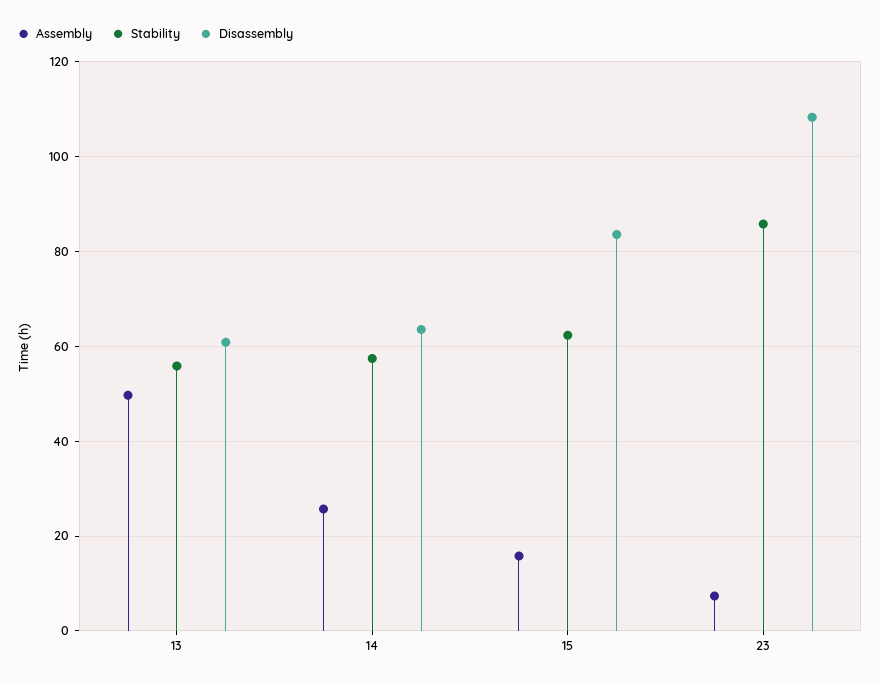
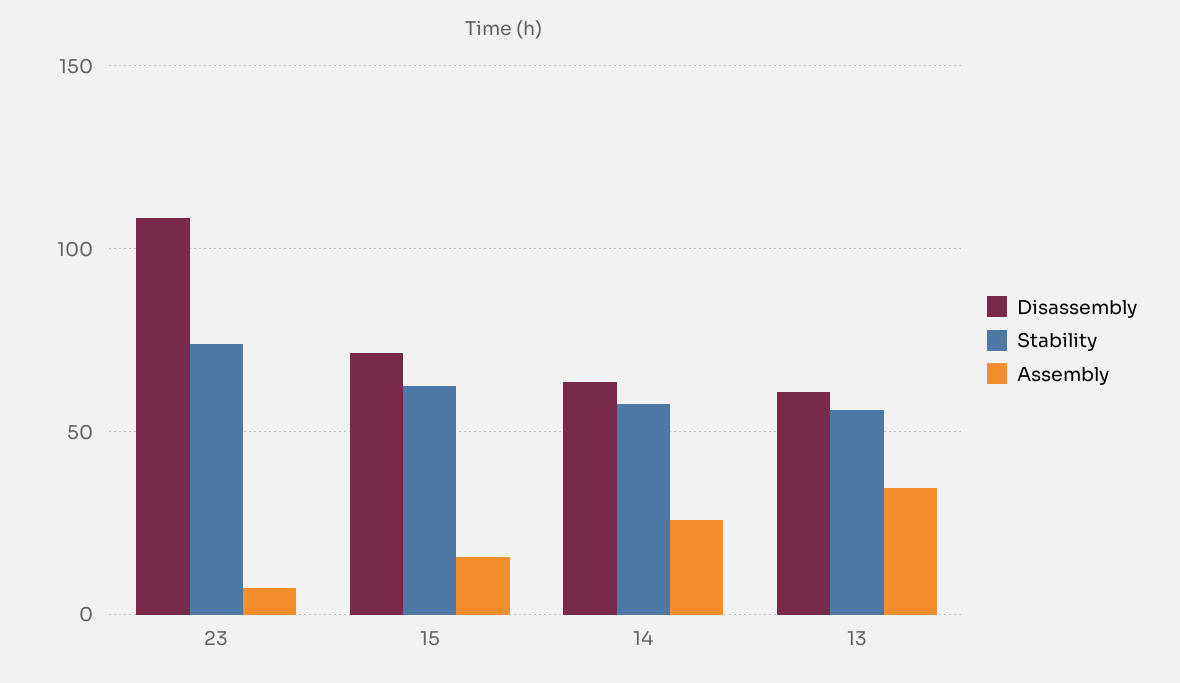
  {
    "Assembly": {
-     "13": 50,
+     "13": 35,
      "14": 26,
      "15": 16,
      "23": 8
    },
    "Stability": {
      "13": 56,
      "14": 58,
      "15": 62,
-     "23": 86
+     "23": 75
    },
    "Disassembly": {
      "13": 60,
      "14": 64,
-     "15": 84,
+     "15": 70,
      "23": 108
    }
  }

